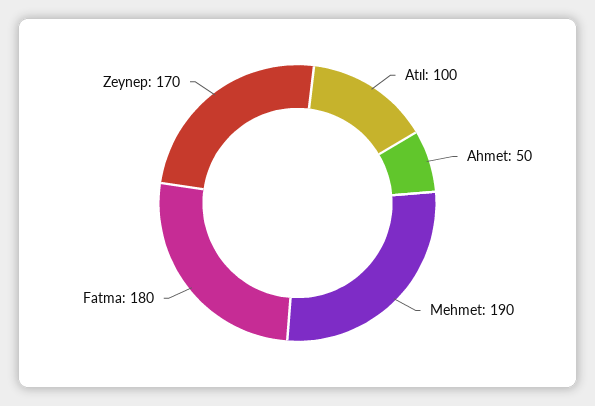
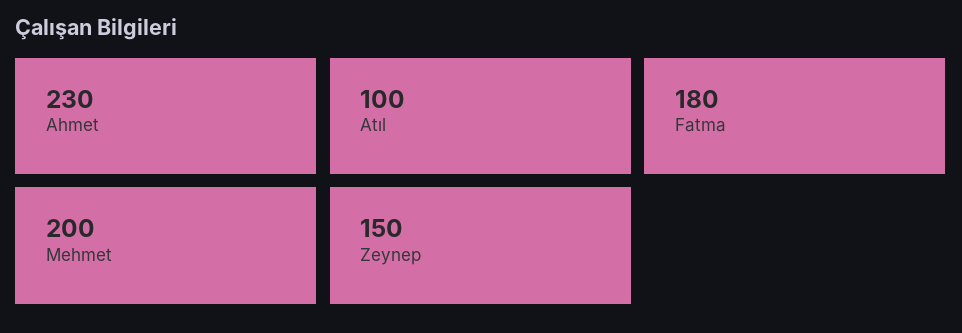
  {
    "Atıl": 100,
-   "Ahmet": 50,
+   "Ahmet": 230,
-   "Mehmet": 190,
+   "Mehmet": 200,
    "Fatma": 180,
-   "Zeynep": 170
+   "Zeynep": 150
  }

